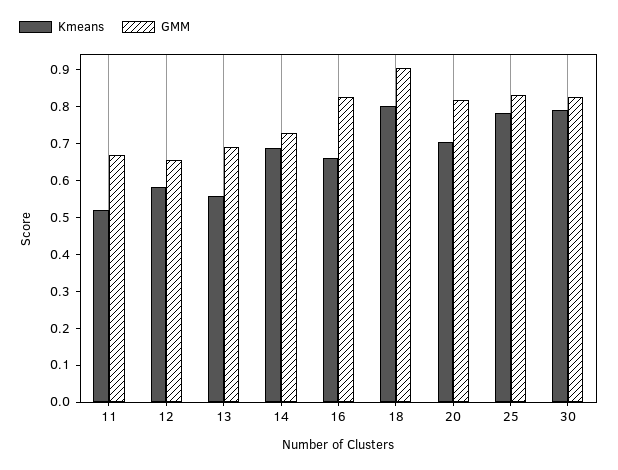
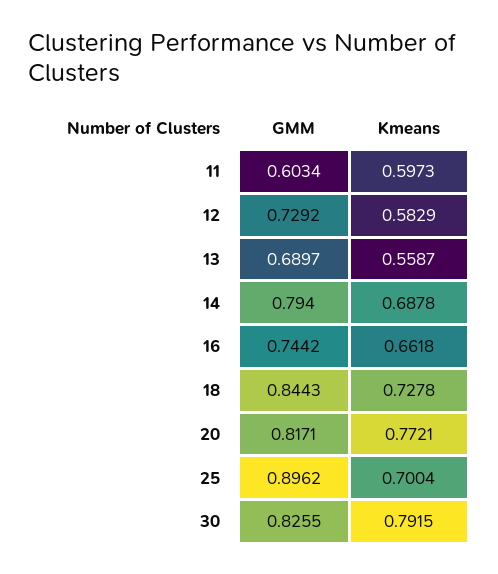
  {
    "Kmeans": {
-     "11": 0.525,
+     "11": 0.5973,
      "12": 0.5829,
      "13": 0.5587,
      "14": 0.6878,
      "16": 0.6618,
-     "18": 0.8,
+     "18": 0.7278,
-     "20": 0.7,
+     "20": 0.7721,
-     "25": 0.775,
+     "25": 0.7004,
      "30": 0.7915
    },
    "GMM": {
-     "11": 0.675,
+     "11": 0.6034,
-     "12": 0.65,
+     "12": 0.7292,
      "13": 0.6897,
-     "14": 0.725,
+     "14": 0.794,
-     "16": 0.825,
+     "16": 0.7442,
-     "18": 0.9,
+     "18": 0.8443,
      "20": 0.8171,
-     "25": 0.825,
+     "25": 0.8962,
      "30": 0.8255
    }
  }

